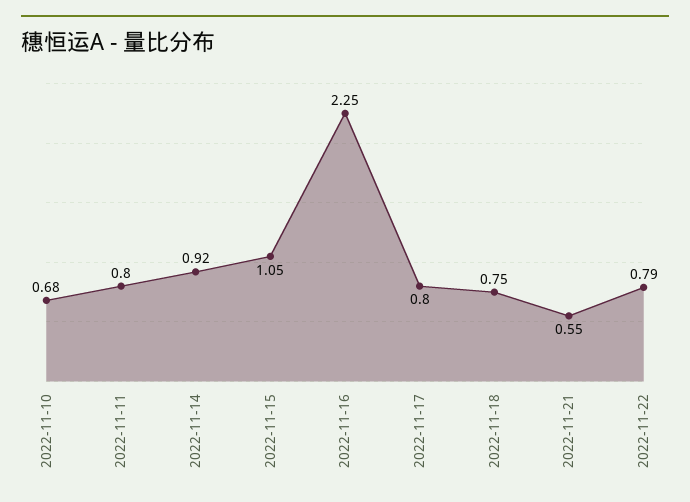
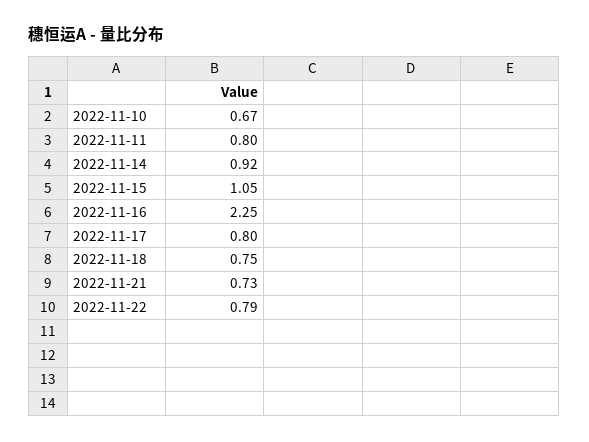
  {
-   "2022-11-10": 0.68,
+   "2022-11-10": 0.67,
    "2022-11-11": 0.8,
    "2022-11-14": 0.92,
    "2022-11-15": 1.05,
    "2022-11-16": 2.25,
    "2022-11-17": 0.8,
    "2022-11-18": 0.75,
-   "2022-11-21": 0.55,
+   "2022-11-21": 0.73,
    "2022-11-22": 0.79
  }

